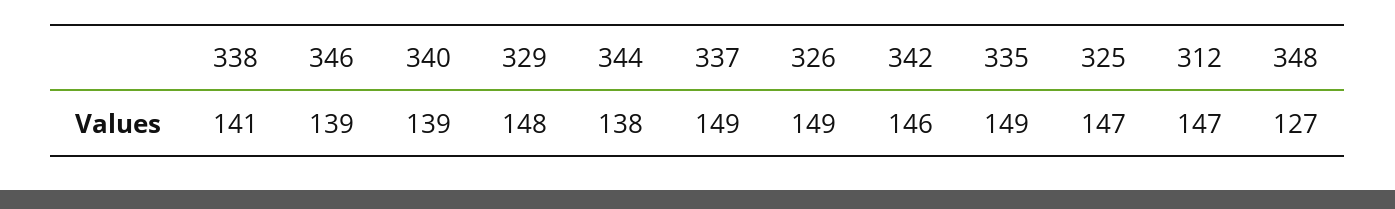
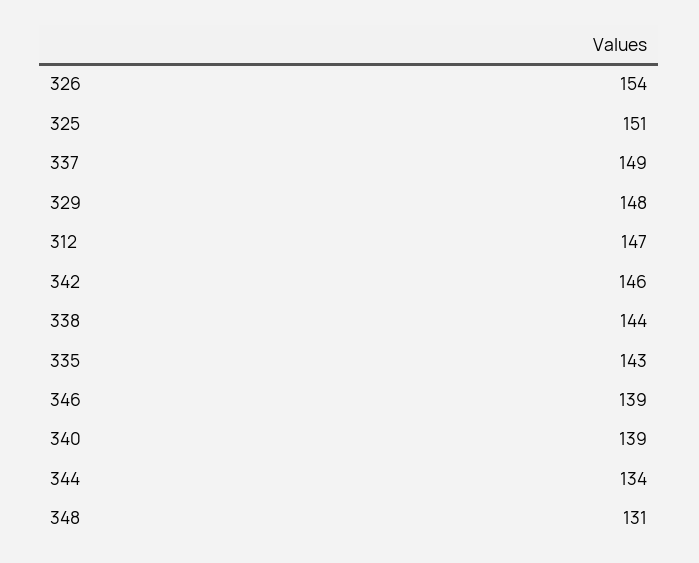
  {
-   "338": 141,
+   "338": 144,
    "346": 139,
    "340": 139,
    "329": 148,
-   "344": 138,
+   "344": 134,
    "337": 149,
-   "326": 149,
+   "326": 154,
    "342": 146,
-   "335": 149,
+   "335": 143,
-   "325": 147,
+   "325": 151,
    "312": 147,
-   "348": 127
+   "348": 131
  }

